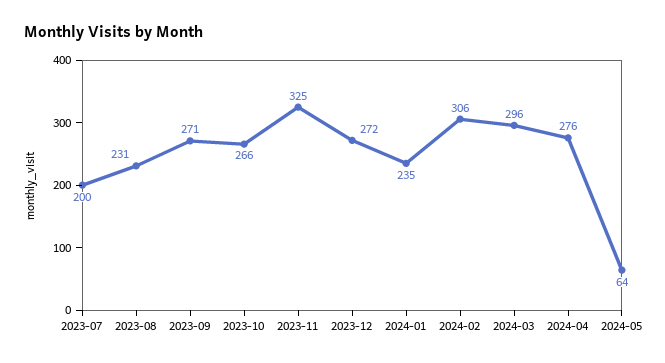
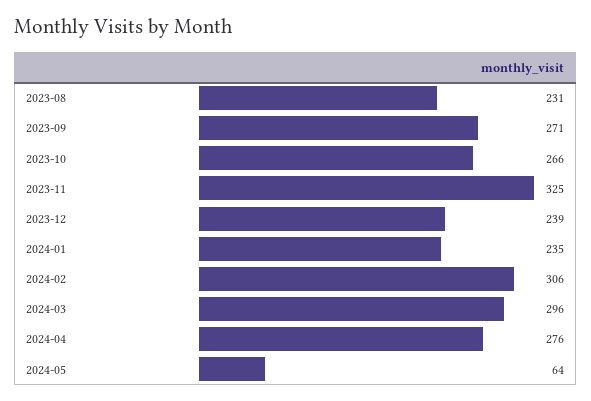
  {
-   "2023-07": 200,
    "2023-08": 231,
    "2023-09": 271,
    "2023-10": 266,
    "2023-11": 325,
-   "2023-12": 272,
+   "2023-12": 239,
    "2024-01": 235,
    "2024-02": 306,
    "2024-03": 296,
    "2024-04": 276,
    "2024-05": 64
  }

